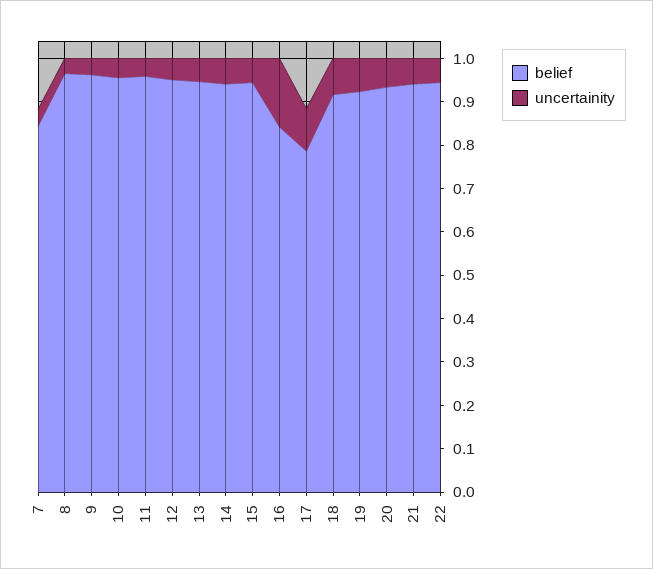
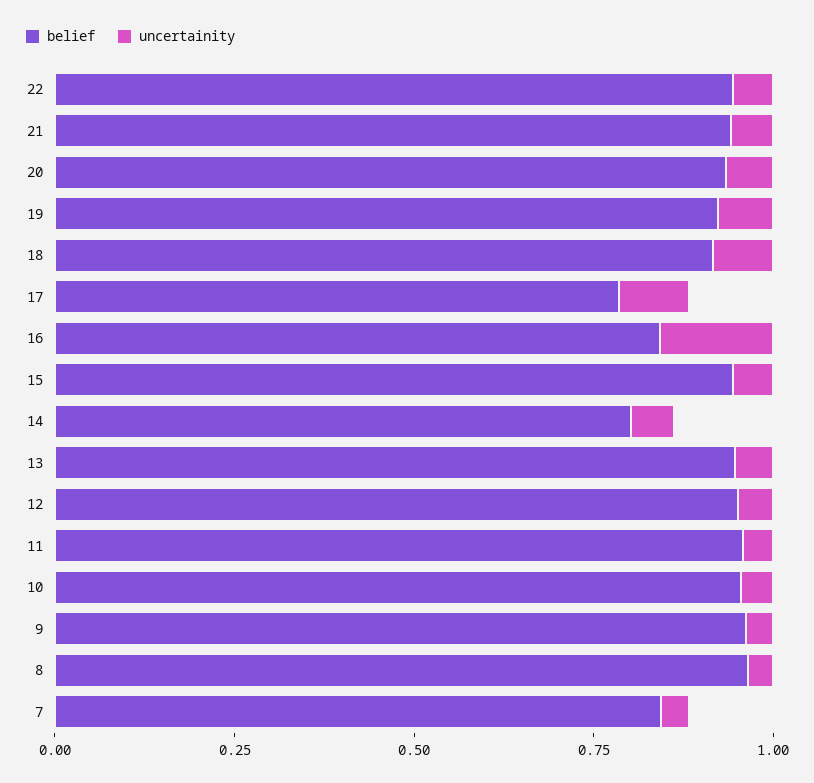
  {
    "belief": {
      "7": 0.84,
      "8": 0.96,
      "9": 0.96,
      "10": 0.96,
      "11": 0.96,
      "12": 0.96,
      "13": 0.94,
-     "14": 0.94,
+     "14": 0.8,
      "15": 0.94,
      "16": 0.84,
      "17": 0.78,
      "18": 0.92,
      "19": 0.92,
      "20": 0.94,
      "21": 0.94,
      "22": 0.94
    },
    "uncertainity": {
      "7": 0.04,
      "8": 0.04,
      "9": 0.04,
      "10": 0.04,
      "11": 0.04,
      "12": 0.04,
      "13": 0.06,
      "14": 0.06,
      "15": 0.06,
      "16": 0.16,
      "17": 0.1,
      "18": 0.08,
      "19": 0.08,
      "20": 0.06,
      "21": 0.06,
      "22": 0.06
    }
  }

